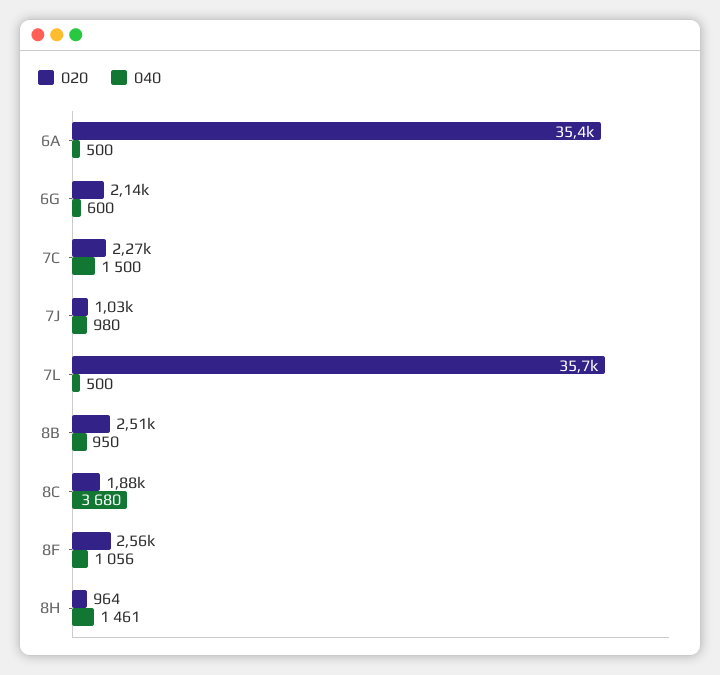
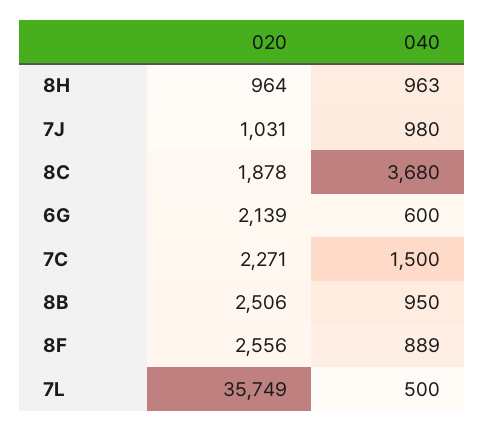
  {
    "020": {
-     "6A": 35400,
      "6G": 2139,
      "7C": 2271,
      "7J": 1031,
      "7L": 35749,
      "8B": 2506,
      "8C": 1878,
      "8F": 2556,
      "8H": 964
    },
    "040": {
-     "6A": 500,
      "6G": 600,
      "7C": 1500,
      "7J": 980,
      "7L": 500,
      "8B": 950,
      "8C": 3680,
-     "8F": 1056,
+     "8F": 889,
-     "8H": 1461
+     "8H": 963
    }
  }

